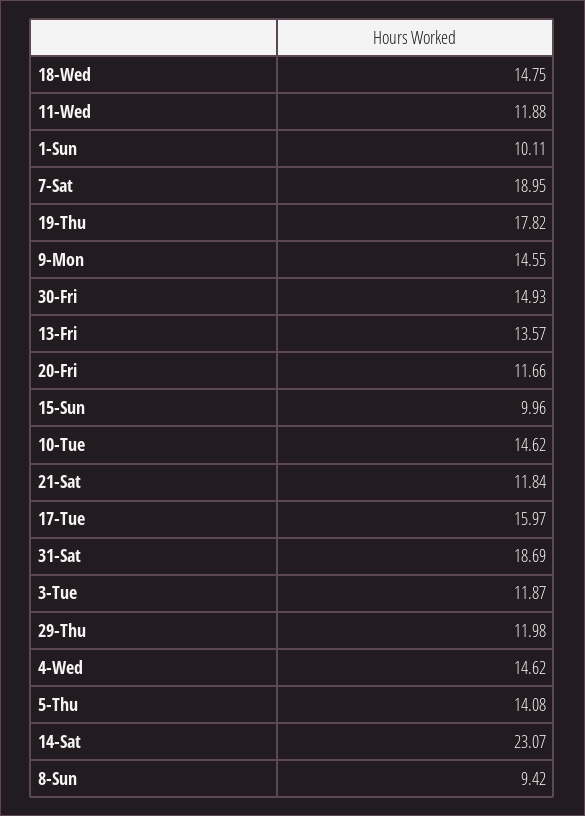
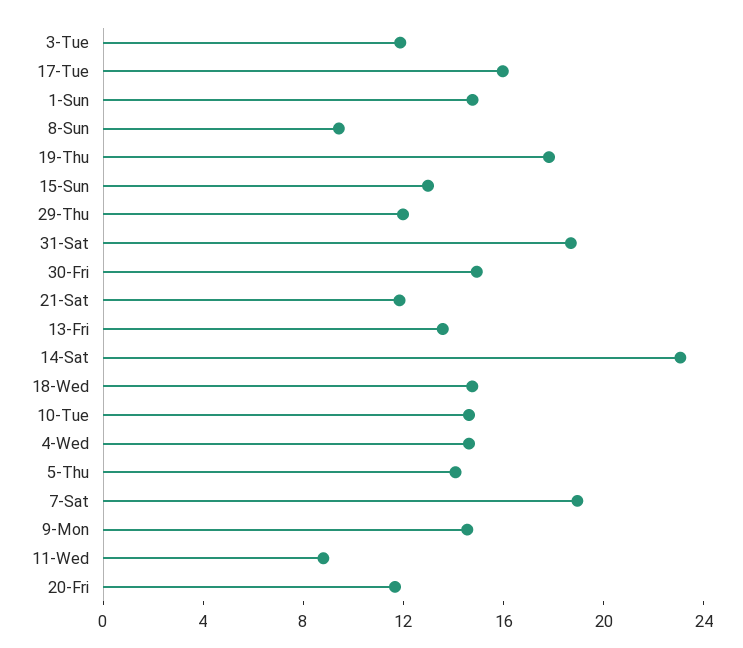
  {
    "18-Wed": 14.75,
-   "11-Wed": 11.88,
+   "11-Wed": 9,
-   "1-Sun": 10.11,
+   "1-Sun": 15,
    "7-Sat": 18.95,
    "19-Thu": 17.82,
    "9-Mon": 14.55,
    "30-Fri": 14.93,
    "13-Fri": 13.57,
    "20-Fri": 11.66,
-   "15-Sun": 9.96,
+   "15-Sun": 13,
    "10-Tue": 14.62,
    "21-Sat": 11.84,
    "17-Tue": 15.97,
    "31-Sat": 18.69,
    "3-Tue": 11.87,
    "29-Thu": 11.98,
    "4-Wed": 14.62,
    "5-Thu": 14.08,
    "14-Sat": 23.07,
    "8-Sun": 9.42
  }

